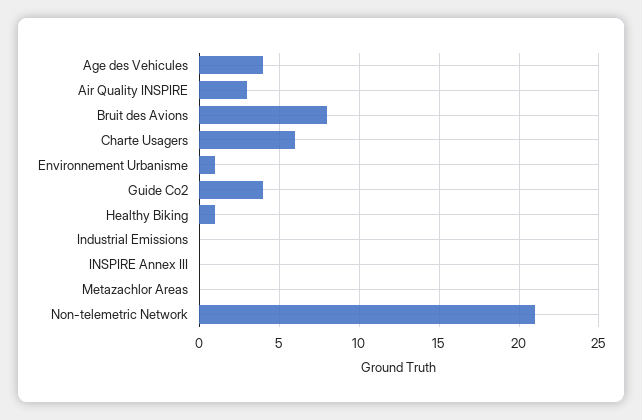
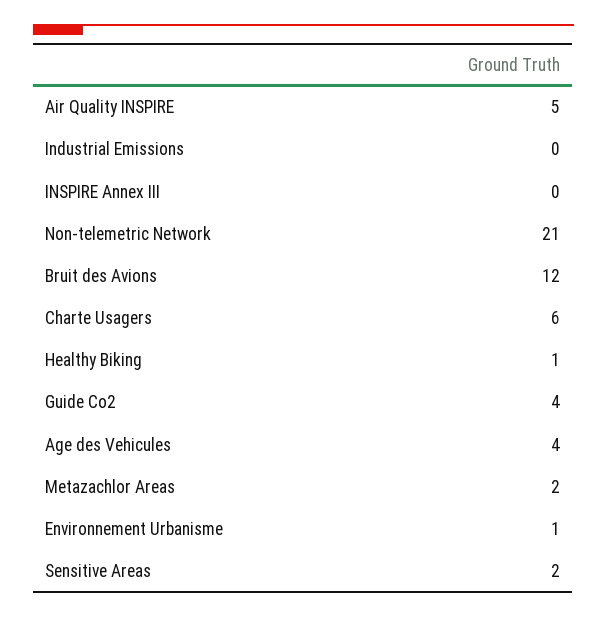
  {
    "Age des Vehicules": 4,
-   "Air Quality INSPIRE": 3,
+   "Air Quality INSPIRE": 5,
-   "Bruit des Avions": 8,
+   "Bruit des Avions": 12,
    "Charte Usagers": 6,
    "Environnement Urbanisme": 1,
    "Guide Co2": 4,
    "Healthy Biking": 1,
    "Industrial Emissions": 0,
    "INSPIRE Annex III": 0,
-   "Metazachlor Areas": 0,
+   "Metazachlor Areas": 2,
-   "Non-telemetric Network": 21
+   "Non-telemetric Network": 21,
+   "Sensitive Areas": 2
  }

